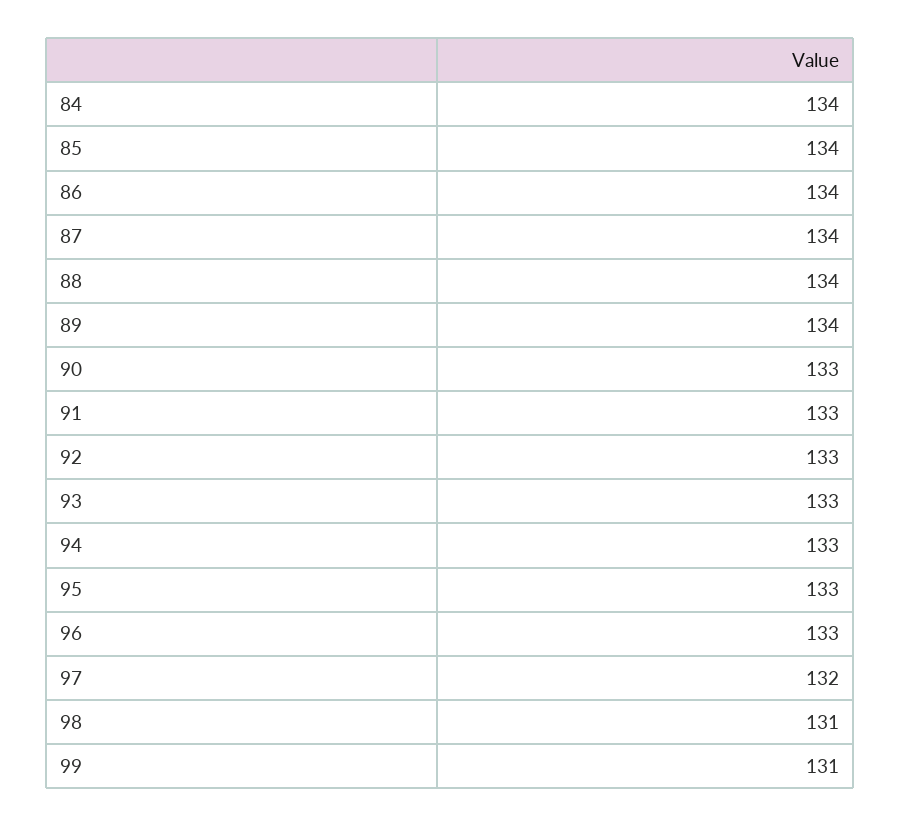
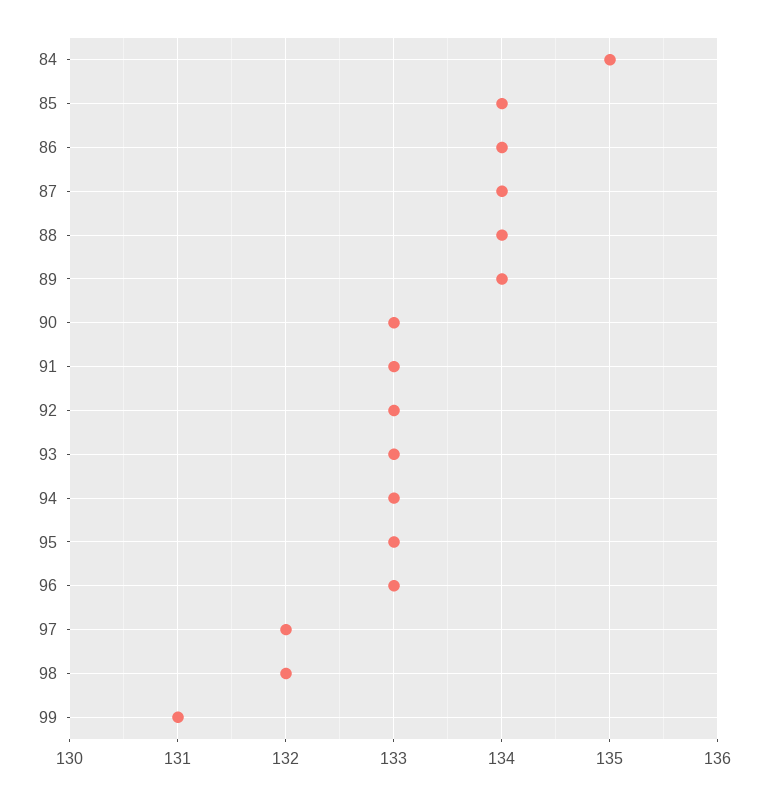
  {
-   "84": 134,
+   "84": 135,
    "85": 134,
    "86": 134,
    "87": 134,
    "88": 134,
    "89": 134,
    "90": 133,
    "91": 133,
    "92": 133,
    "93": 133,
    "94": 133,
    "95": 133,
    "96": 133,
    "97": 132,
-   "98": 131,
+   "98": 132,
    "99": 131
  }

